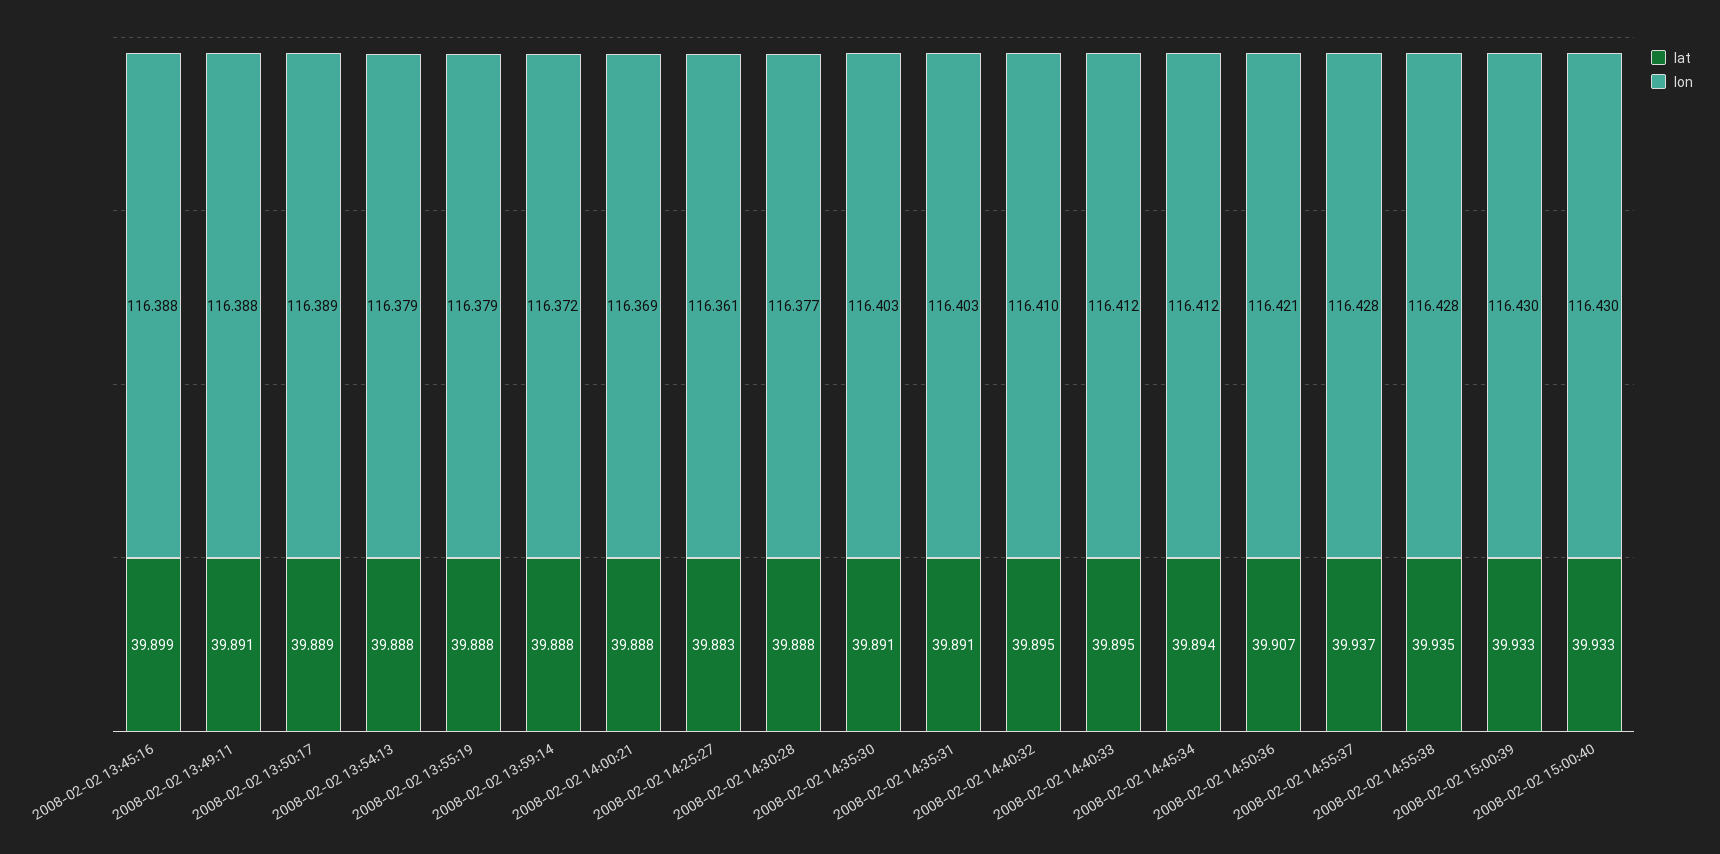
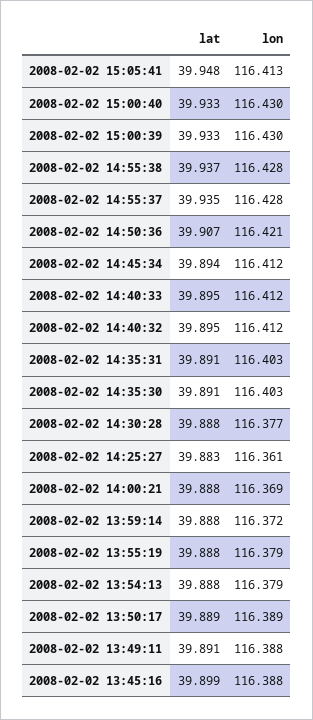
  {
    "lat": {
      "2008-02-02 13:45:16": 39.899,
      "2008-02-02 13:49:11": 39.891,
      "2008-02-02 13:50:17": 39.889,
      "2008-02-02 13:54:13": 39.888,
      "2008-02-02 13:55:19": 39.888,
      "2008-02-02 13:59:14": 39.888,
      "2008-02-02 14:00:21": 39.888,
      "2008-02-02 14:25:27": 39.883,
      "2008-02-02 14:30:28": 39.888,
      "2008-02-02 14:35:30": 39.891,
      "2008-02-02 14:35:31": 39.891,
      "2008-02-02 14:40:32": 39.895,
      "2008-02-02 14:40:33": 39.895,
      "2008-02-02 14:45:34": 39.894,
      "2008-02-02 14:50:36": 39.907,
-     "2008-02-02 14:55:37": 39.937,
+     "2008-02-02 14:55:37": 39.935,
-     "2008-02-02 14:55:38": 39.935,
+     "2008-02-02 14:55:38": 39.937,
      "2008-02-02 15:00:39": 39.933,
-     "2008-02-02 15:00:40": 39.933
+     "2008-02-02 15:00:40": 39.933,
+     "2008-02-02 15:05:41": 39.948
    },
    "lon": {
      "2008-02-02 13:45:16": 116.388,
      "2008-02-02 13:49:11": 116.388,
      "2008-02-02 13:50:17": 116.389,
      "2008-02-02 13:54:13": 116.379,
      "2008-02-02 13:55:19": 116.379,
      "2008-02-02 13:59:14": 116.372,
      "2008-02-02 14:00:21": 116.369,
      "2008-02-02 14:25:27": 116.361,
      "2008-02-02 14:30:28": 116.377,
      "2008-02-02 14:35:30": 116.403,
      "2008-02-02 14:35:31": 116.403,
-     "2008-02-02 14:40:32": 116.41,
+     "2008-02-02 14:40:32": 116.412,
      "2008-02-02 14:40:33": 116.412,
      "2008-02-02 14:45:34": 116.412,
      "2008-02-02 14:50:36": 116.421,
      "2008-02-02 14:55:37": 116.428,
      "2008-02-02 14:55:38": 116.428,
      "2008-02-02 15:00:39": 116.43,
-     "2008-02-02 15:00:40": 116.43
+     "2008-02-02 15:00:40": 116.43,
+     "2008-02-02 15:05:41": 116.413
    }
  }

